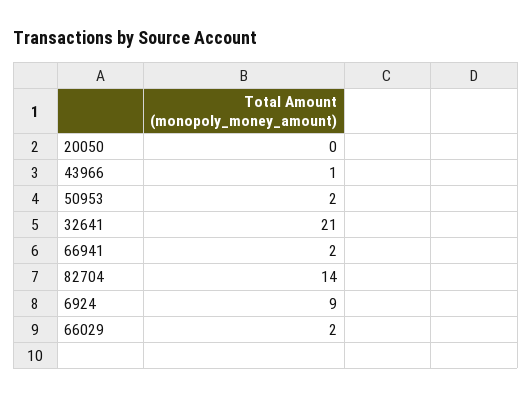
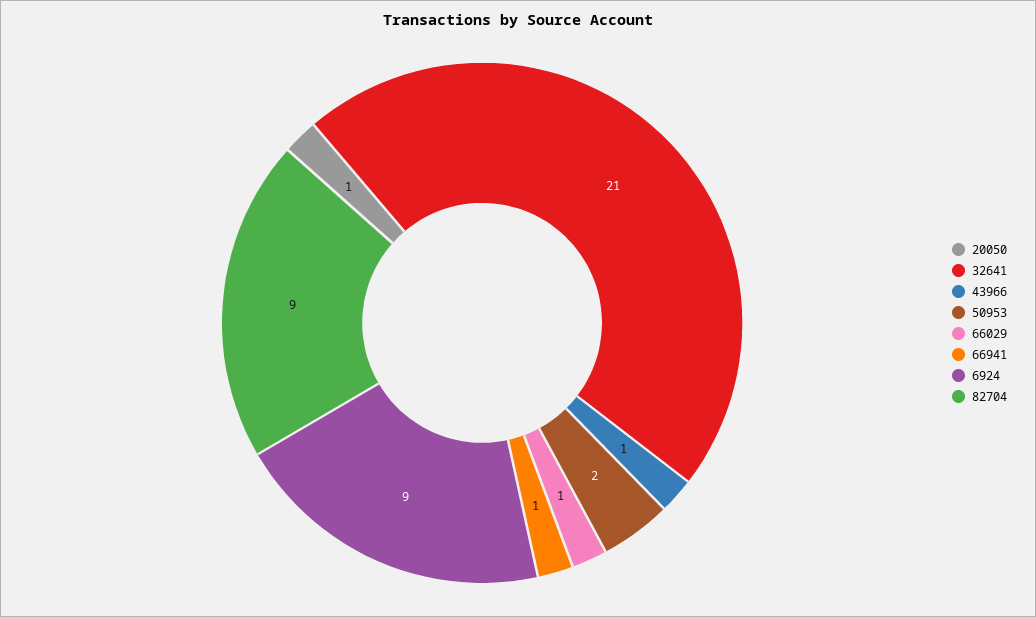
  {
-   "20050": 0,
+   "20050": 1,
    "43966": 1,
    "50953": 2,
    "32641": 21,
-   "66941": 2,
+   "66941": 1,
-   "82704": 14,
+   "82704": 9,
    "6924": 9,
-   "66029": 2
+   "66029": 1
  }

